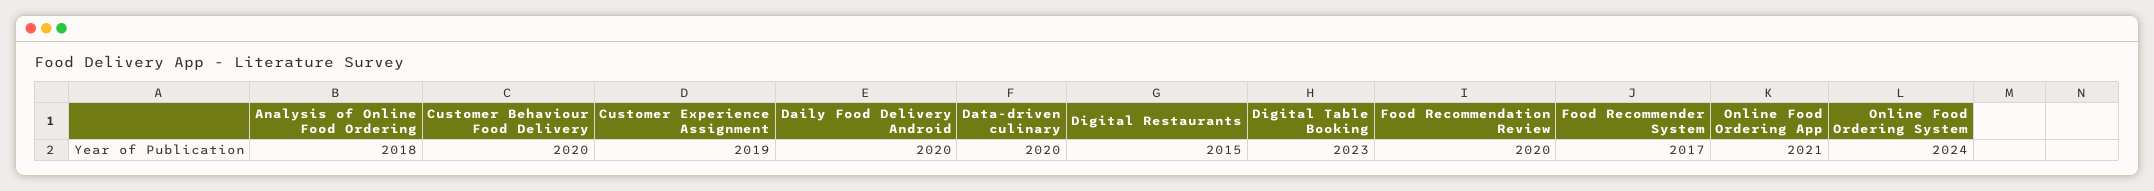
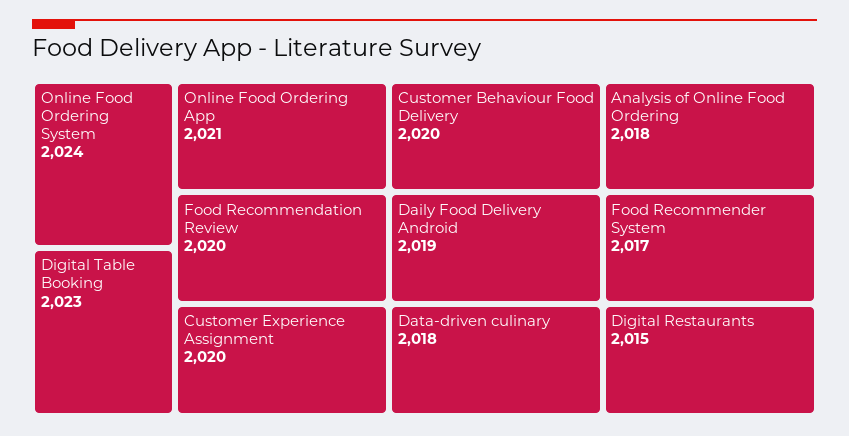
  {
    "Analysis of Online Food Ordering": 2018,
    "Customer Behaviour Food Delivery": 2020,
-   "Customer Experience Assignment": 2019,
+   "Customer Experience Assignment": 2020,
-   "Daily Food Delivery Android": 2020,
+   "Daily Food Delivery Android": 2019,
-   "Data-driven culinary": 2020,
+   "Data-driven culinary": 2018,
    "Digital Restaurants": 2015,
    "Digital Table Booking": 2023,
    "Food Recommendation Review": 2020,
    "Food Recommender System": 2017,
    "Online Food Ordering App": 2021,
    "Online Food Ordering System": 2024
  }

